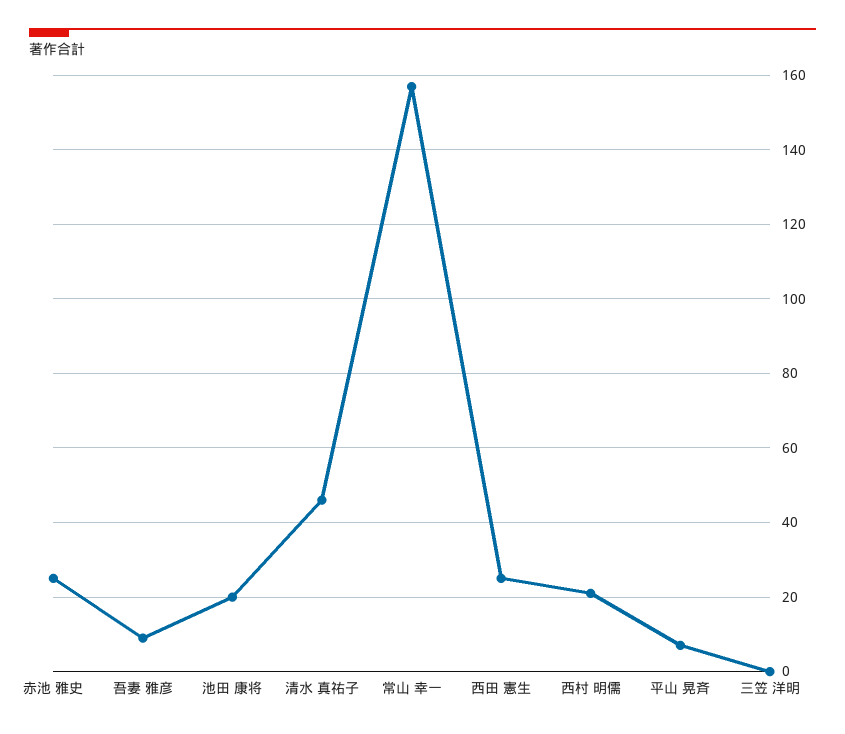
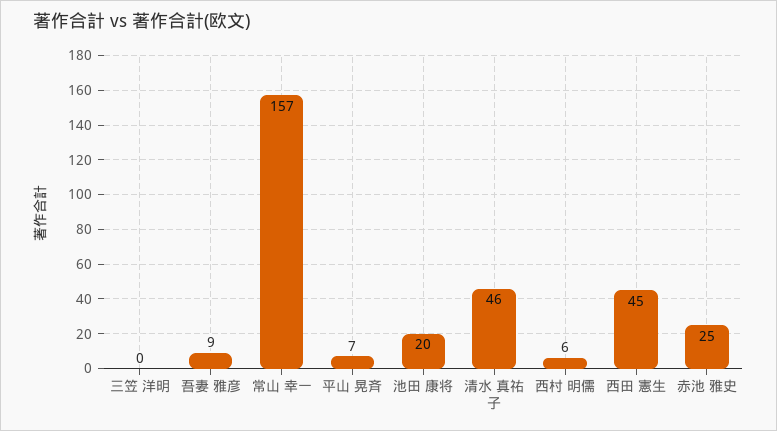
  {
    "赤池 雅史": 25,
    "吾妻 雅彦": 9,
    "池田 康将": 20,
    "清水 真祐子": 46,
    "常山 幸一": 157,
-   "西田 憲生": 25,
+   "西田 憲生": 45,
-   "西村 明儒": 20,
+   "西村 明儒": 6,
    "平山 晃斉": 7,
    "三笠 洋明": 0
  }

